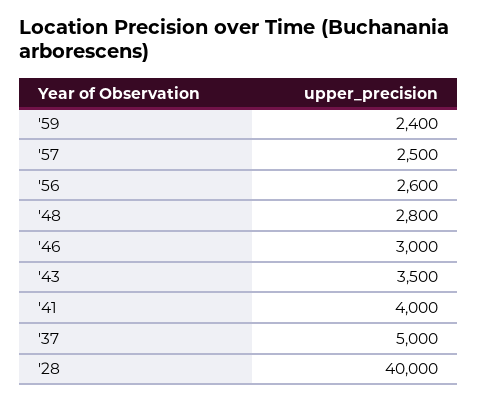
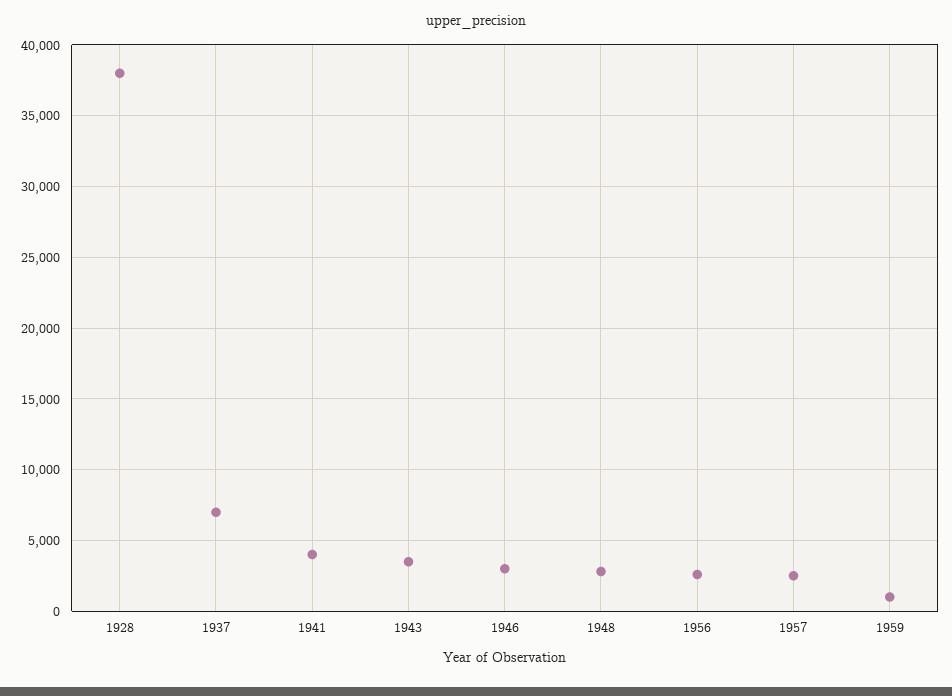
  {
-   "'59": 2400,
+   "'59": 1000,
    "'57": 2500,
    "'56": 2600,
    "'48": 2800,
    "'46": 3000,
    "'43": 3500,
    "'41": 4000,
-   "'37": 5000,
+   "'37": 7000,
-   "'28": 40000
+   "'28": 38000
  }

